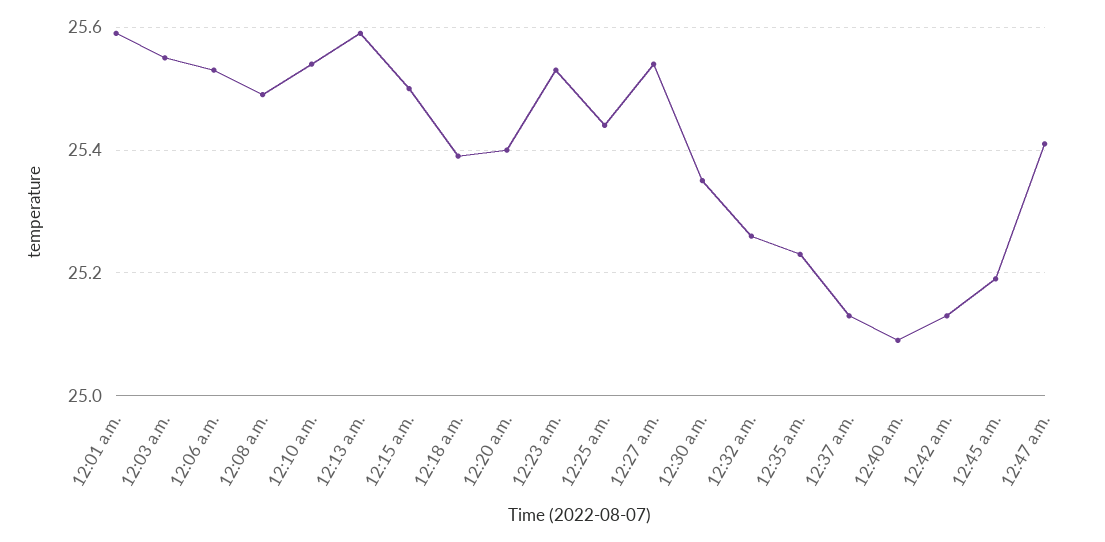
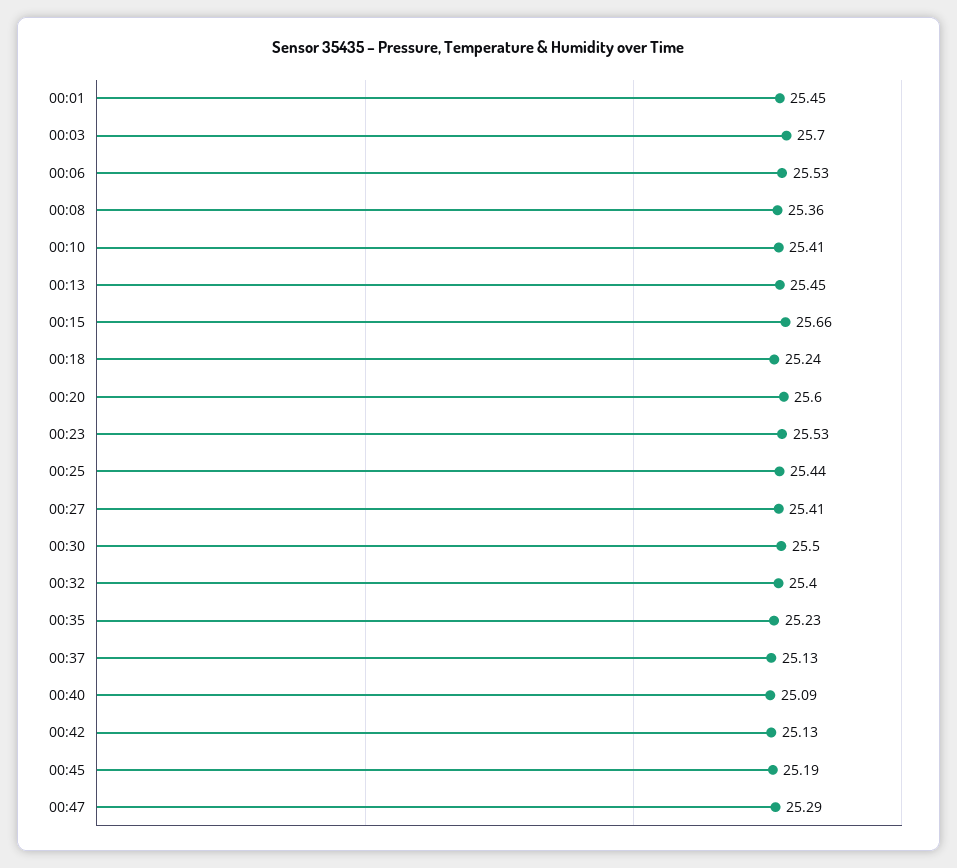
  {
-   "12:01 a.m.": 25.6,
+   "12:01 a.m.": 25.45,
-   "12:03 a.m.": 25.55,
+   "12:03 a.m.": 25.7,
    "12:06 a.m.": 25.53,
-   "12:08 a.m.": 25.5,
+   "12:08 a.m.": 25.36,
-   "12:10 a.m.": 25.55,
+   "12:10 a.m.": 25.41,
-   "12:13 a.m.": 25.6,
+   "12:13 a.m.": 25.45,
-   "12:15 a.m.": 25.5,
+   "12:15 a.m.": 25.66,
-   "12:18 a.m.": 25.4,
+   "12:18 a.m.": 25.24,
-   "12:20 a.m.": 25.4,
+   "12:20 a.m.": 25.6,
    "12:23 a.m.": 25.53,
    "12:25 a.m.": 25.44,
-   "12:27 a.m.": 25.55,
+   "12:27 a.m.": 25.41,
-   "12:30 a.m.": 25.35,
+   "12:30 a.m.": 25.5,
-   "12:32 a.m.": 25.25,
+   "12:32 a.m.": 25.4,
    "12:35 a.m.": 25.23,
    "12:37 a.m.": 25.13,
    "12:40 a.m.": 25.09,
    "12:42 a.m.": 25.13,
    "12:45 a.m.": 25.19,
-   "12:47 a.m.": 25.4
+   "12:47 a.m.": 25.29
  }

